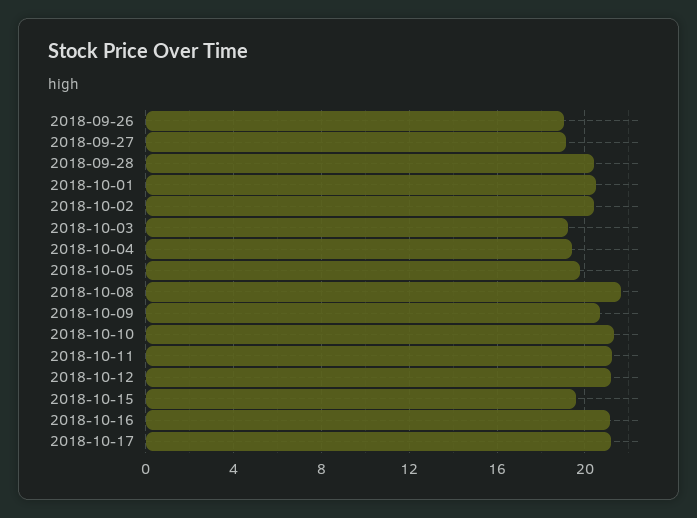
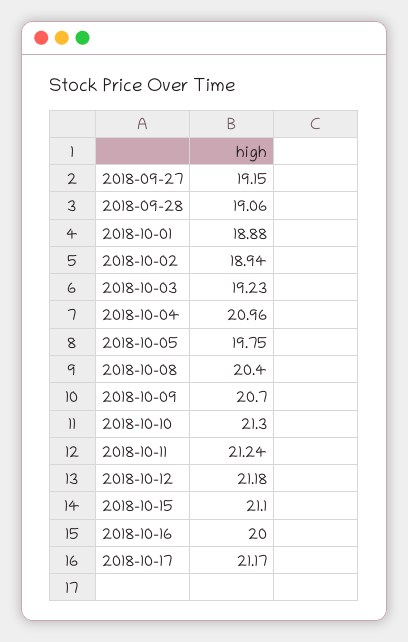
  {
-   "2018-09-26": 19,
    "2018-09-27": 19.15,
-   "2018-09-28": 20.5,
+   "2018-09-28": 19.06,
-   "2018-10-01": 20.5,
+   "2018-10-01": 18.88,
-   "2018-10-02": 20.5,
+   "2018-10-02": 18.94,
    "2018-10-03": 19.23,
-   "2018-10-04": 19.5,
+   "2018-10-04": 20.96,
    "2018-10-05": 19.75,
-   "2018-10-08": 21.5,
+   "2018-10-08": 20.4,
    "2018-10-09": 20.7,
    "2018-10-10": 21.3,
    "2018-10-11": 21.24,
    "2018-10-12": 21.18,
-   "2018-10-15": 19.5,
+   "2018-10-15": 21.1,
-   "2018-10-16": 21,
+   "2018-10-16": 20,
    "2018-10-17": 21.17
  }

